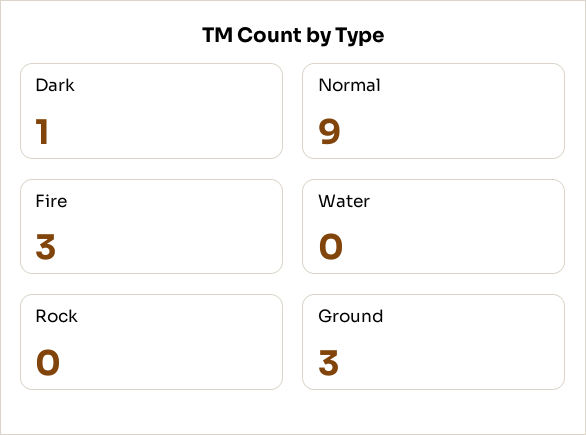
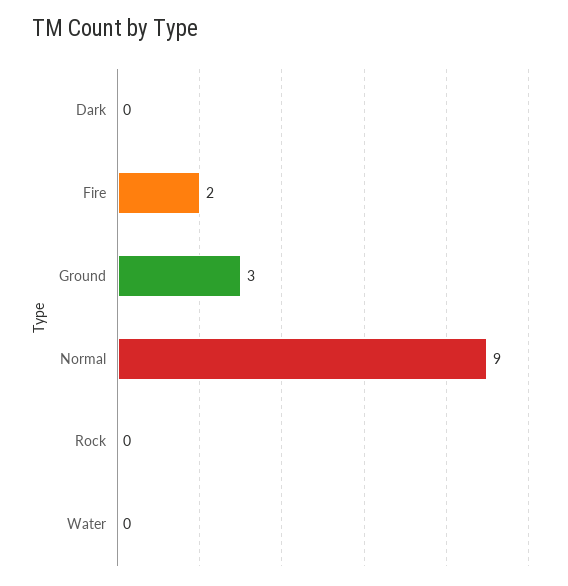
  {
-   "Dark": 1,
+   "Dark": 0,
    "Normal": 9,
-   "Fire": 3,
+   "Fire": 2,
    "Water": 0,
    "Rock": 0,
    "Ground": 3
  }

